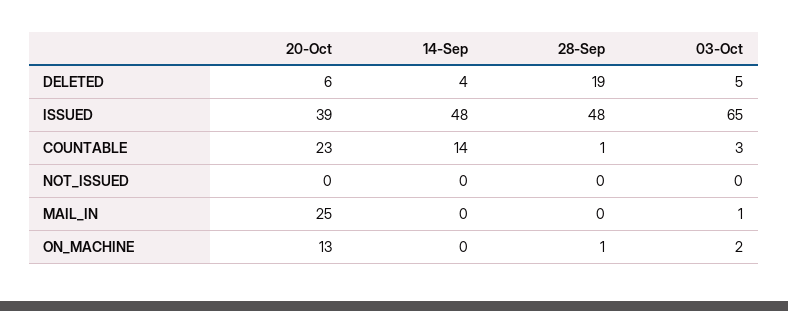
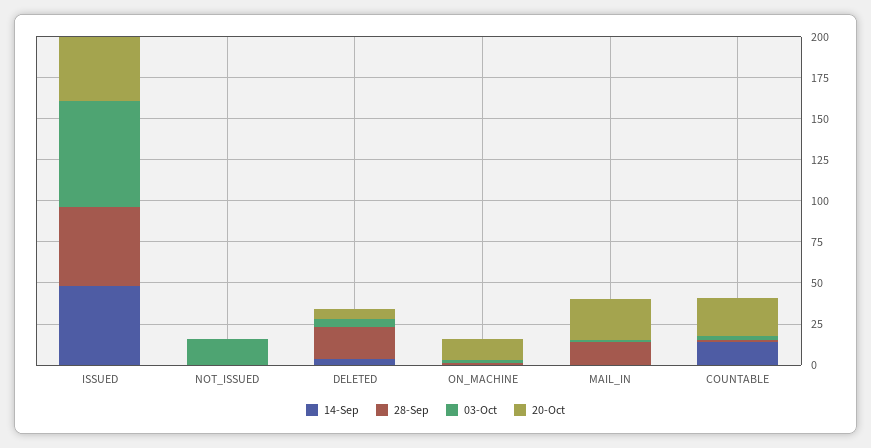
  {
    "20-Oct": {
      "DELETED": 6,
      "ISSUED": 39,
      "COUNTABLE": 23,
      "NOT_ISSUED": 0,
      "MAIL_IN": 25,
      "ON_MACHINE": 13
    },
    "14-Sep": {
      "DELETED": 4,
      "ISSUED": 48,
      "COUNTABLE": 14,
      "NOT_ISSUED": 0,
      "MAIL_IN": 0,
      "ON_MACHINE": 0
    },
    "28-Sep": {
      "DELETED": 19,
      "ISSUED": 48,
      "COUNTABLE": 1,
      "NOT_ISSUED": 0,
-     "MAIL_IN": 0,
+     "MAIL_IN": 15,
      "ON_MACHINE": 1
    },
    "03-Oct": {
      "DELETED": 5,
      "ISSUED": 65,
      "COUNTABLE": 3,
-     "NOT_ISSUED": 0,
+     "NOT_ISSUED": 15,
      "MAIL_IN": 1,
      "ON_MACHINE": 2
    }
  }

